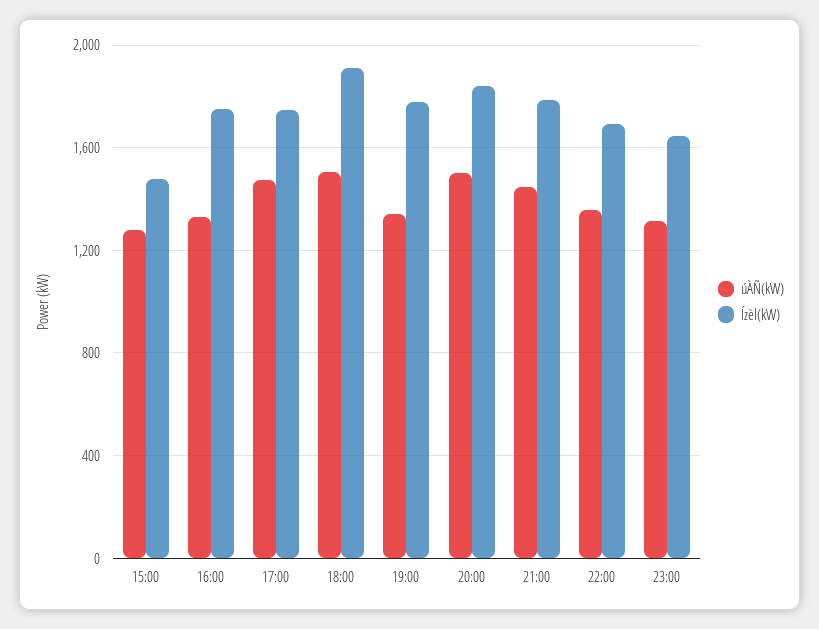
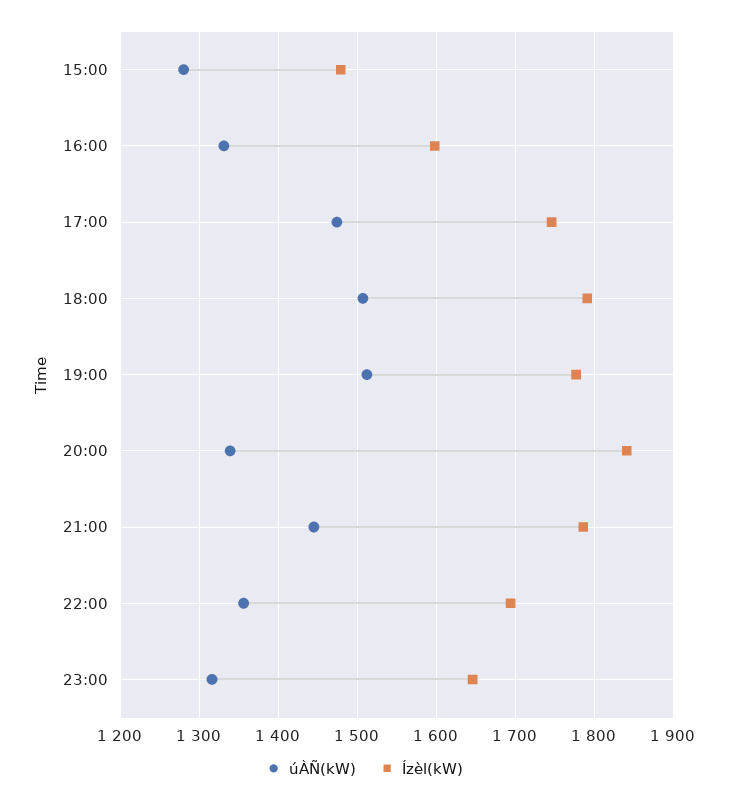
  {
    "úÀÑ(kW)": {
      "15:00": 1280,
      "16:00": 1330,
      "17:00": 1470,
      "18:00": 1510,
-     "19:00": 1350,
+     "19:00": 1510,
-     "20:00": 1500,
+     "20:00": 1340,
      "21:00": 1450,
      "22:00": 1360,
      "23:00": 1320
    },
    "Ízèl(kW)": {
      "15:00": 1480,
-     "16:00": 1750,
+     "16:00": 1600,
      "17:00": 1750,
-     "18:00": 1900,
+     "18:00": 1790,
      "19:00": 1780,
      "20:00": 1840,
      "21:00": 1790,
      "22:00": 1690,
      "23:00": 1650
    }
  }

